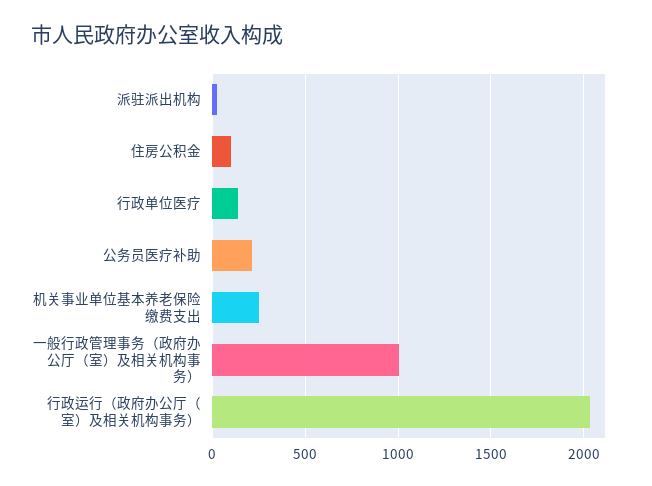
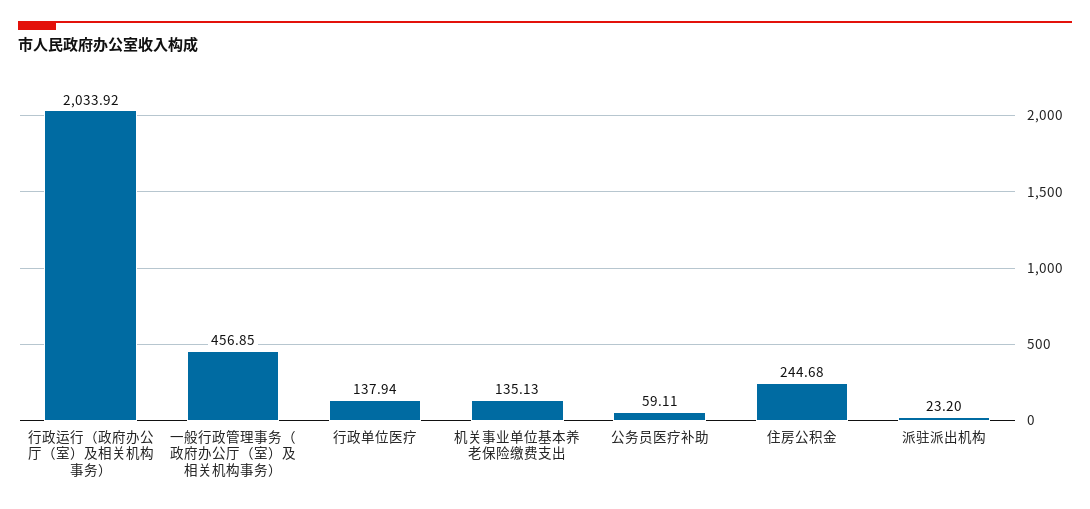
  {
    "派驻派出机构": 23.2,
-   "住房公积金": 100,
+   "住房公积金": 244.68,
    "行政单位医疗": 137.94,
-   "公务员医疗补助": 200,
+   "公务员医疗补助": 59.11,
-   "机关事业单位基本养老保险缴费支出": 250,
+   "机关事业单位基本养老保险缴费支出": 135.13,
-   "一般行政管理事务（政府办公厅（室）及相关机构事务）": 1000,
+   "一般行政管理事务（政府办公厅（室）及相关机构事务）": 456.85,
    "行政运行（政府办公厅（室）及相关机构事务）": 2033.92
  }

